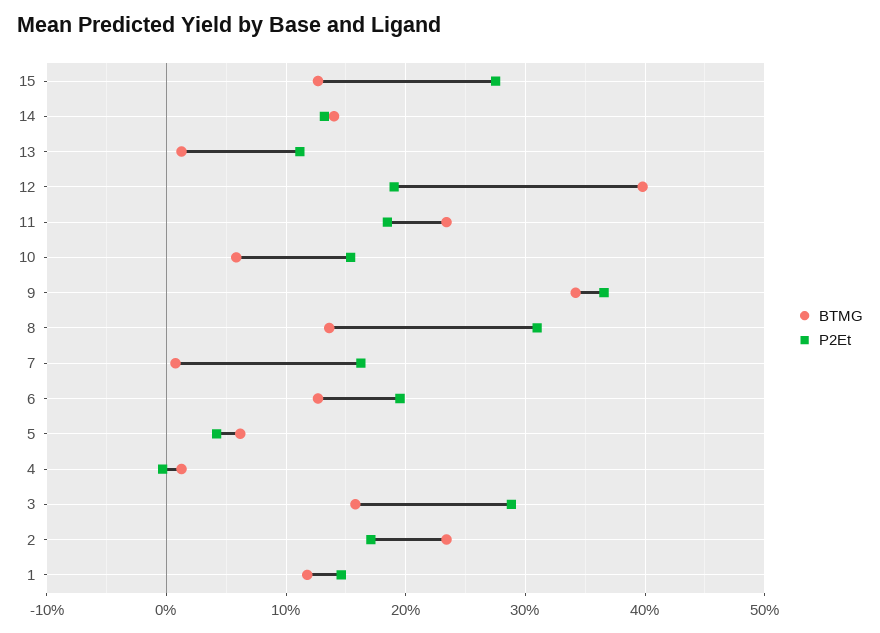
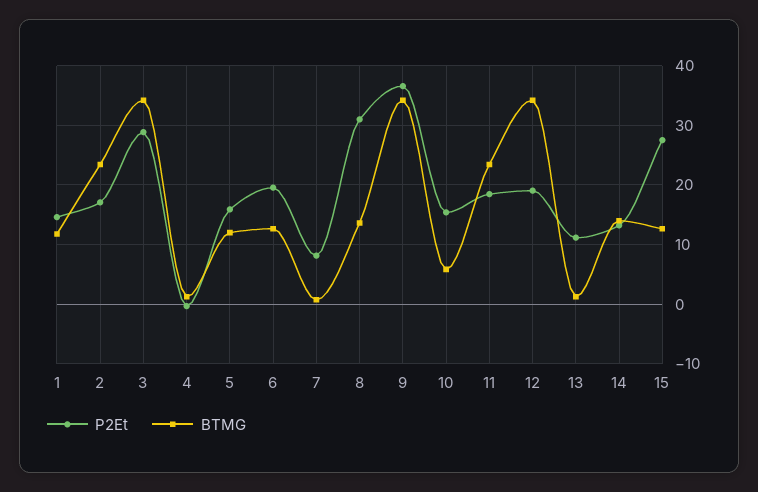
  {
    "BTMG": {
      "15": 13,
      "14": 14,
      "13": 1,
-     "12": 40,
+     "12": 34,
      "11": 23,
      "10": 6,
      "9": 34,
      "8": 14,
      "7": 1,
      "6": 13,
-     "5": 6,
+     "5": 12,
      "4": 1,
-     "3": 16,
+     "3": 34,
      "2": 23,
      "1": 12
    },
    "P2Et": {
      "15": 28,
      "14": 13,
      "13": 11,
      "12": 19,
      "11": 18,
      "10": 15,
      "9": 37,
      "8": 31,
-     "7": 16,
+     "7": 8,
      "6": 20,
-     "5": 4,
+     "5": 16,
      "4": 0,
      "3": 29,
      "2": 17,
      "1": 15
    }
  }

